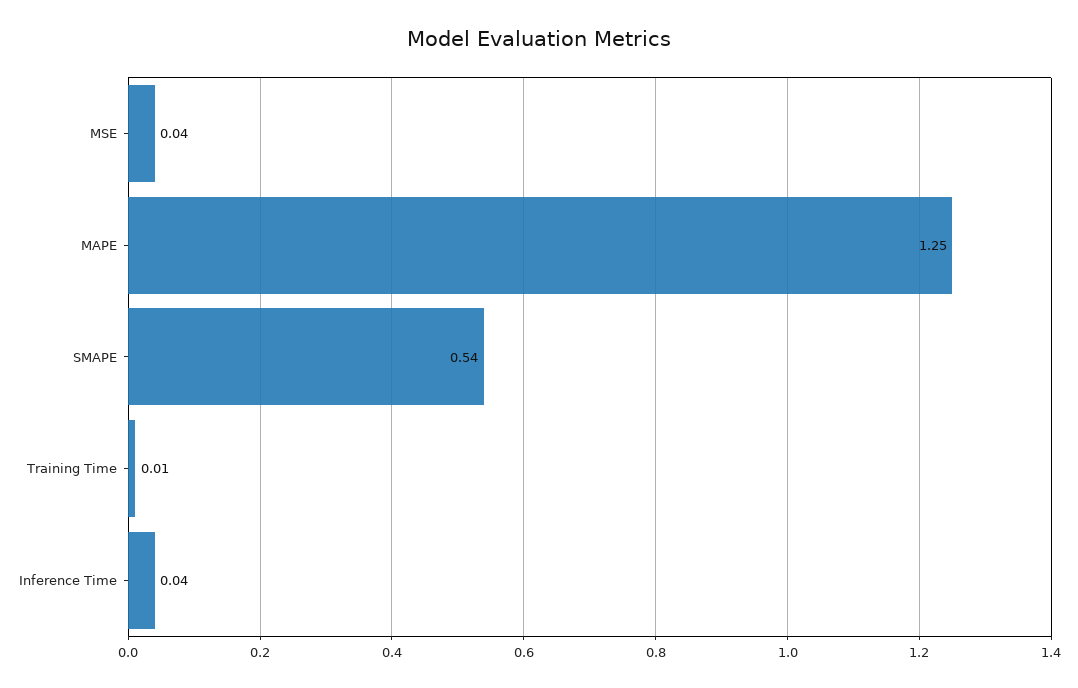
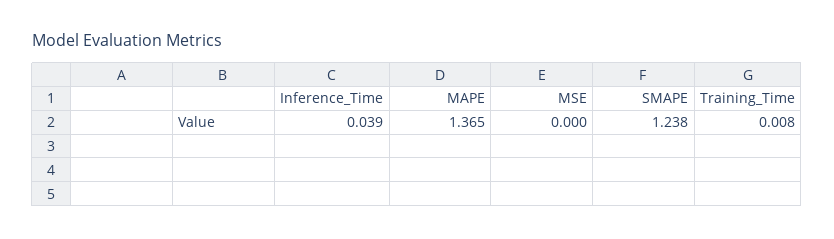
  {
-   "MSE": 0.04,
+   "MSE": 0,
-   "MAPE": 1.25,
+   "MAPE": 1.365,
-   "SMAPE": 0.54,
+   "SMAPE": 1.238,
    "Training Time": 0.008,
    "Inference Time": 0.039
  }

